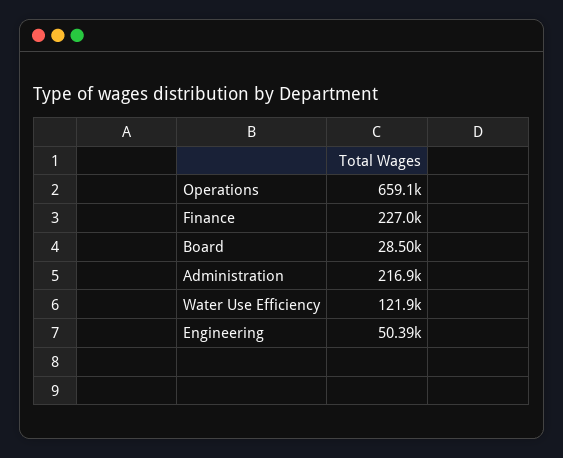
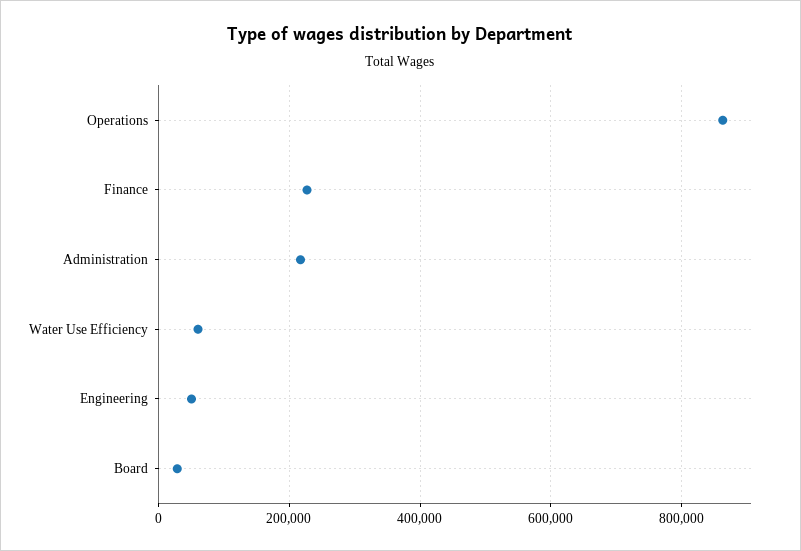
  {
-   "Operations": 659100,
+   "Operations": 860000,
    "Finance": 227000,
    "Board": 28500,
    "Administration": 216900,
-   "Water Use Efficiency": 121900,
+   "Water Use Efficiency": 60000,
    "Engineering": 50390
  }

